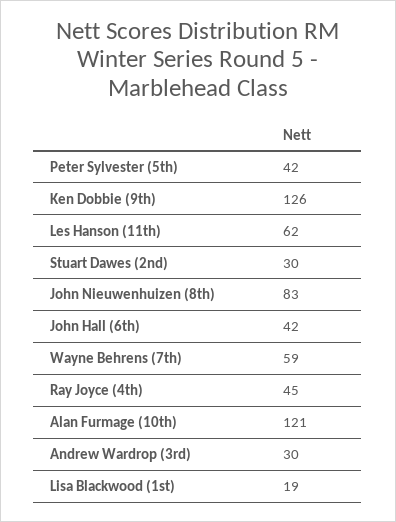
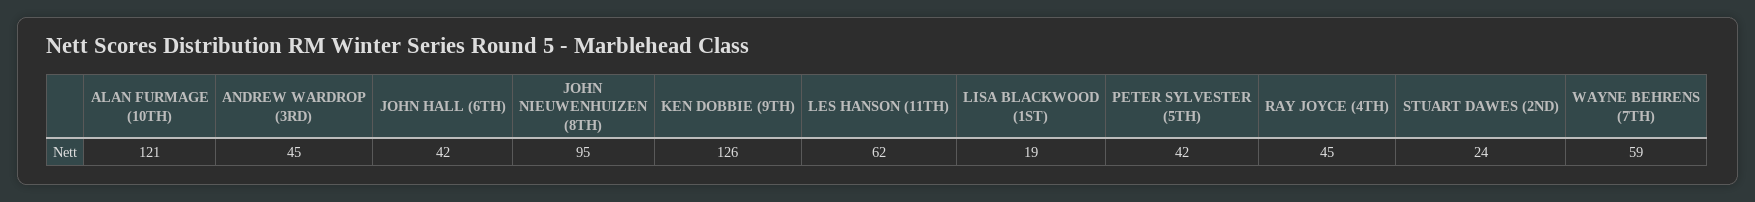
  {
    "Peter Sylvester (5th)": 42,
    "Ken Dobbie (9th)": 126,
    "Les Hanson (11th)": 62,
-   "Stuart Dawes (2nd)": 30,
+   "Stuart Dawes (2nd)": 24,
-   "John Nieuwenhuizen (8th)": 83,
+   "John Nieuwenhuizen (8th)": 95,
    "John Hall (6th)": 42,
    "Wayne Behrens (7th)": 59,
    "Ray Joyce (4th)": 45,
    "Alan Furmage (10th)": 121,
-   "Andrew Wardrop (3rd)": 30,
+   "Andrew Wardrop (3rd)": 45,
    "Lisa Blackwood (1st)": 19
  }

